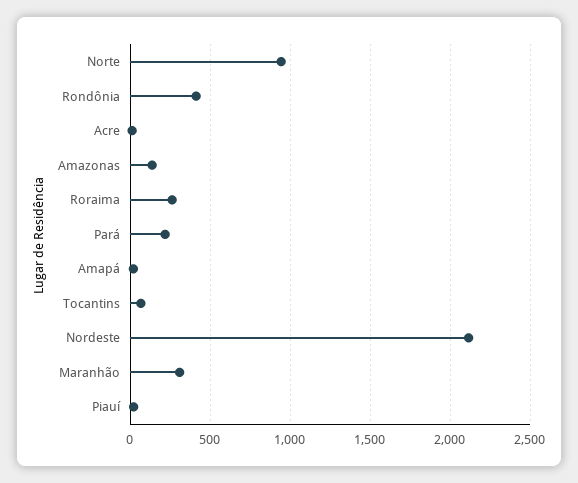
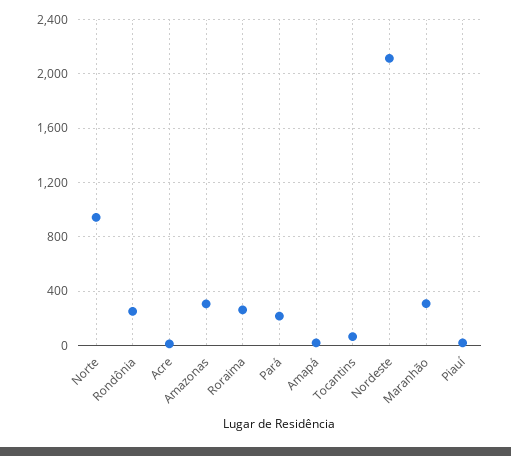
  {
    "Norte": 950,
-   "Rondônia": 400,
+   "Rondônia": 250,
    "Acre": 0,
-   "Amazonas": 150,
+   "Amazonas": 300,
    "Roraima": 250,
    "Pará": 200,
    "Amapá": 0,
    "Tocantins": 50,
    "Nordeste": 2100,
    "Maranhão": 300,
    "Piauí": 0
  }

